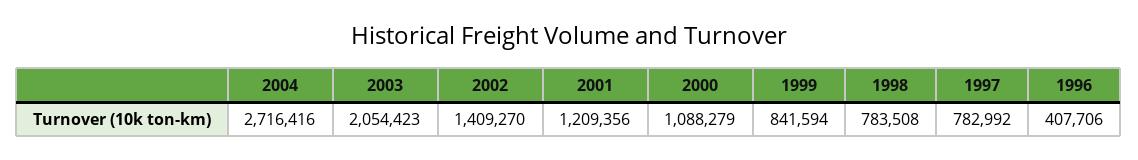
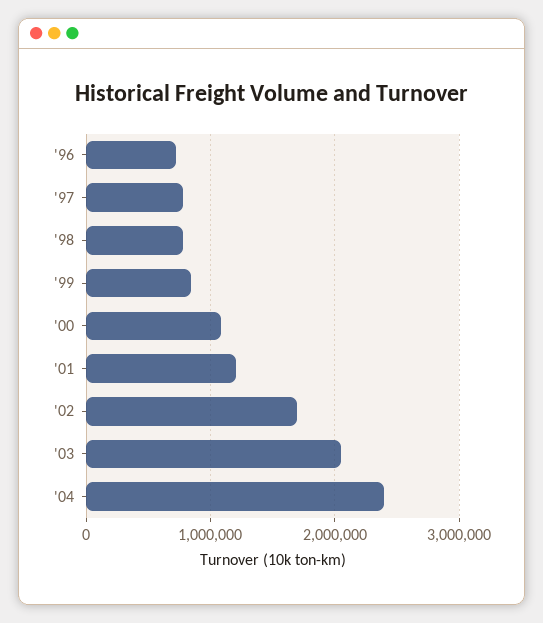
  {
-   "2004": 2716416,
+   "2004": 2400000,
    "2003": 2054423,
-   "2002": 1409270,
+   "2002": 1700000,
    "2001": 1209356,
    "2000": 1088279,
    "1999": 841594,
    "1998": 783508,
    "1997": 782992,
-   "1996": 407706
+   "1996": 700000
  }

